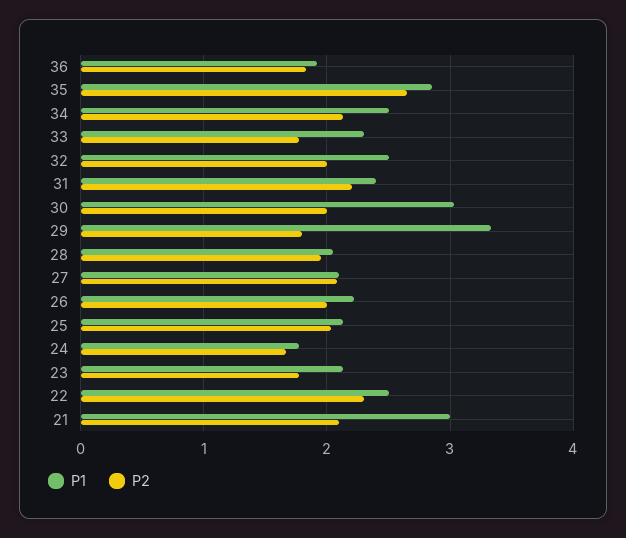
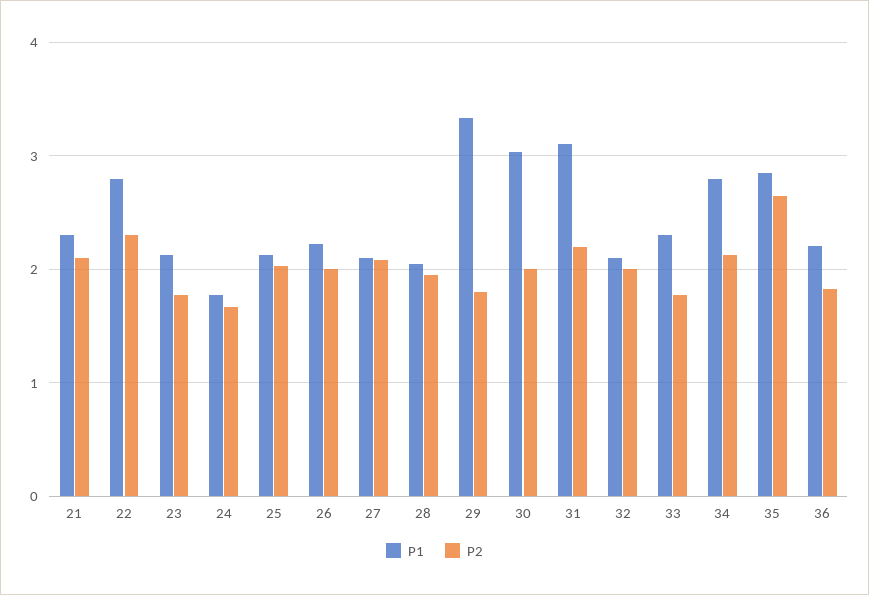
  {
    "P1": {
-     "36": 1.9,
+     "36": 2.2,
      "35": 2.9,
-     "34": 2.5,
+     "34": 2.8,
      "33": 2.3,
-     "32": 2.5,
+     "32": 2.1,
-     "31": 2.4,
+     "31": 3.1,
      "30": 3,
      "29": 3.3,
      "28": 2.1,
      "27": 2.1,
      "26": 2.2,
      "25": 2.1,
      "24": 1.8,
      "23": 2.1,
-     "22": 2.5,
+     "22": 2.8,
-     "21": 3
+     "21": 2.3
    },
    "P2": {
      "36": 1.8,
      "35": 2.7,
      "34": 2.1,
      "33": 1.8,
      "32": 2,
      "31": 2.2,
      "30": 2,
      "29": 1.8,
      "28": 2,
      "27": 2.1,
      "26": 2,
      "25": 2,
      "24": 1.7,
      "23": 1.8,
      "22": 2.3,
      "21": 2.1
    }
  }

